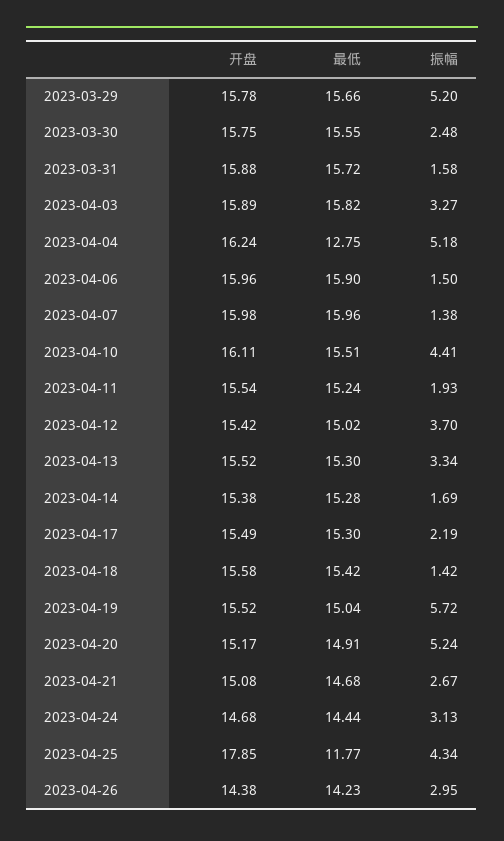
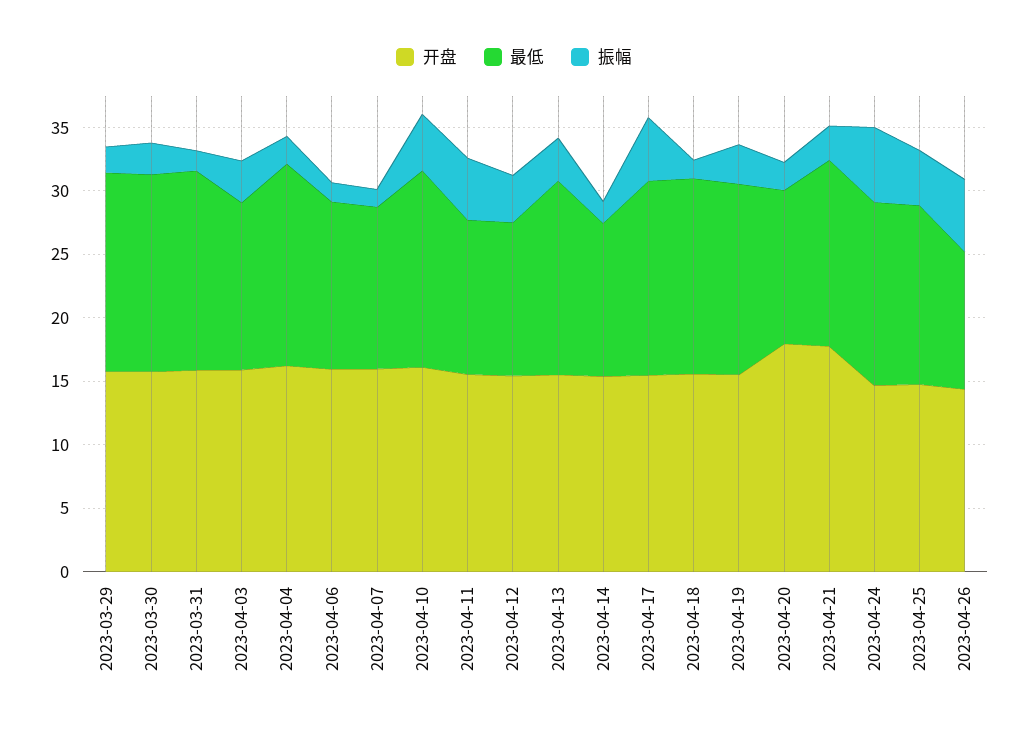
  {
    "开盘": {
      "2023-03-29": 15.78,
      "2023-03-30": 15.75,
      "2023-03-31": 15.88,
      "2023-04-03": 15.89,
      "2023-04-04": 16.24,
      "2023-04-06": 15.96,
      "2023-04-07": 15.98,
      "2023-04-10": 16.11,
      "2023-04-11": 15.54,
      "2023-04-12": 15.42,
      "2023-04-13": 15.52,
      "2023-04-14": 15.38,
      "2023-04-17": 15.49,
      "2023-04-18": 15.58,
      "2023-04-19": 15.52,
-     "2023-04-20": 15.17,
+     "2023-04-20": 18,
-     "2023-04-21": 15.08,
+     "2023-04-21": 18,
      "2023-04-24": 14.68,
-     "2023-04-25": 17.85,
+     "2023-04-25": 15,
      "2023-04-26": 14.38
    },
    "最低": {
      "2023-03-29": 15.66,
      "2023-03-30": 15.55,
      "2023-03-31": 15.72,
-     "2023-04-03": 15.82,
+     "2023-04-03": 13,
-     "2023-04-04": 12.75,
+     "2023-04-04": 16,
-     "2023-04-06": 15.9,
+     "2023-04-06": 13,
-     "2023-04-07": 15.96,
+     "2023-04-07": 13,
      "2023-04-10": 15.51,
-     "2023-04-11": 15.24,
+     "2023-04-11": 12,
-     "2023-04-12": 15.02,
+     "2023-04-12": 12,
      "2023-04-13": 15.3,
-     "2023-04-14": 15.28,
+     "2023-04-14": 12,
      "2023-04-17": 15.3,
      "2023-04-18": 15.42,
      "2023-04-19": 15.04,
-     "2023-04-20": 14.91,
+     "2023-04-20": 12,
      "2023-04-21": 14.68,
      "2023-04-24": 14.44,
-     "2023-04-25": 11.77,
+     "2023-04-25": 14,
-     "2023-04-26": 14.23
+     "2023-04-26": 11
    },
    "振幅": {
-     "2023-03-29": 5.2,
+     "2023-03-29": 2,
      "2023-03-30": 2.48,
      "2023-03-31": 1.58,
      "2023-04-03": 3.27,
-     "2023-04-04": 5.18,
+     "2023-04-04": 2,
      "2023-04-06": 1.5,
      "2023-04-07": 1.38,
      "2023-04-10": 4.41,
-     "2023-04-11": 1.93,
+     "2023-04-11": 5,
      "2023-04-12": 3.7,
      "2023-04-13": 3.34,
      "2023-04-14": 1.69,
-     "2023-04-17": 2.19,
+     "2023-04-17": 5,
      "2023-04-18": 1.42,
-     "2023-04-19": 5.72,
+     "2023-04-19": 3,
-     "2023-04-20": 5.24,
+     "2023-04-20": 2,
      "2023-04-21": 2.67,
-     "2023-04-24": 3.13,
+     "2023-04-24": 6,
      "2023-04-25": 4.34,
-     "2023-04-26": 2.95
+     "2023-04-26": 6
    }
  }

